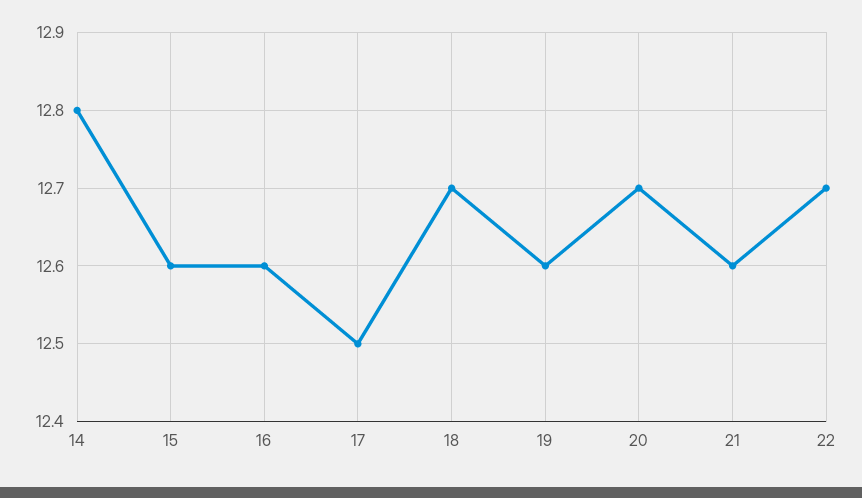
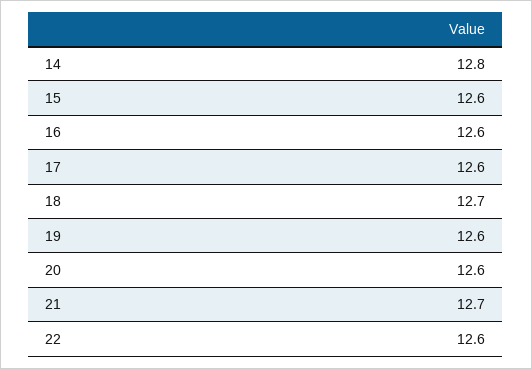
  {
    "14": 12.8,
    "15": 12.6,
    "16": 12.6,
-   "17": 12.5,
+   "17": 12.6,
    "18": 12.7,
    "19": 12.6,
-   "20": 12.7,
+   "20": 12.6,
-   "21": 12.6,
+   "21": 12.7,
-   "22": 12.7
+   "22": 12.6
  }

